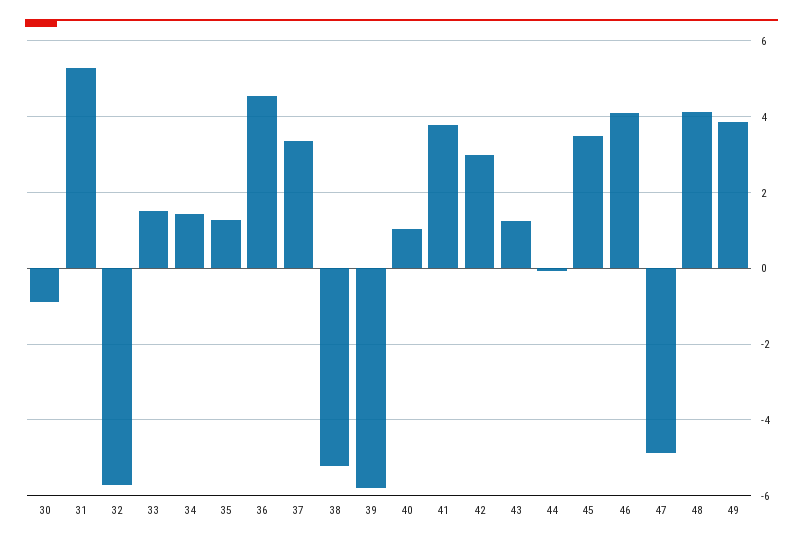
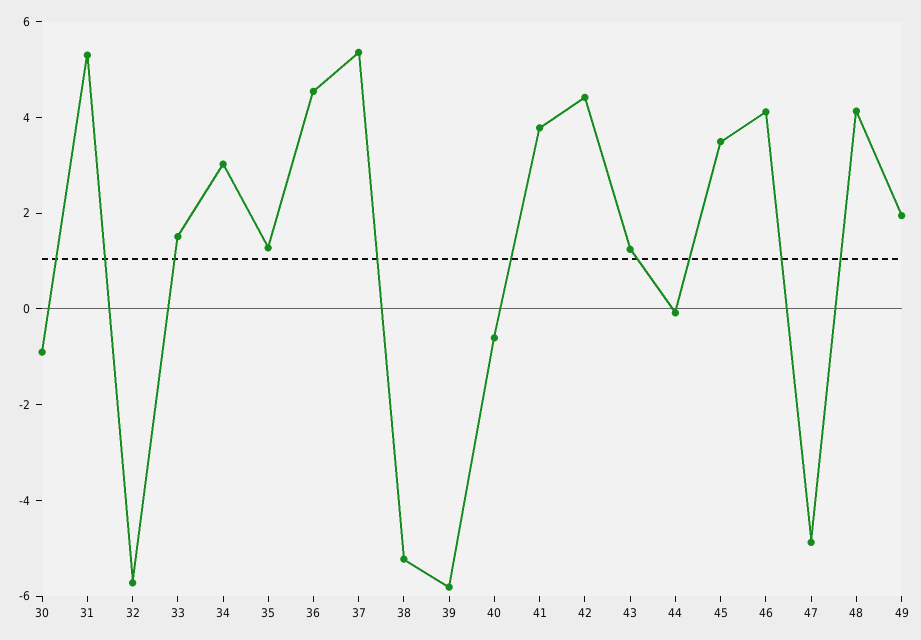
  {
    "30": -1,
    "31": 5.4,
    "32": -5.8,
    "33": 1.6,
-   "34": 1.4,
+   "34": 3,
    "35": 1.2,
    "36": 4.6,
-   "37": 3.4,
+   "37": 5.5,
    "38": -5.2,
    "39": -5.8,
-   "40": 1,
+   "40": -0.5,
    "41": 3.8,
-   "42": 3,
+   "42": 4.5,
    "43": 1.2,
    "44": 0,
    "45": 3.4,
    "46": 4.2,
    "47": -4.8,
    "48": 4.2,
-   "49": 3.8
+   "49": 2
  }

